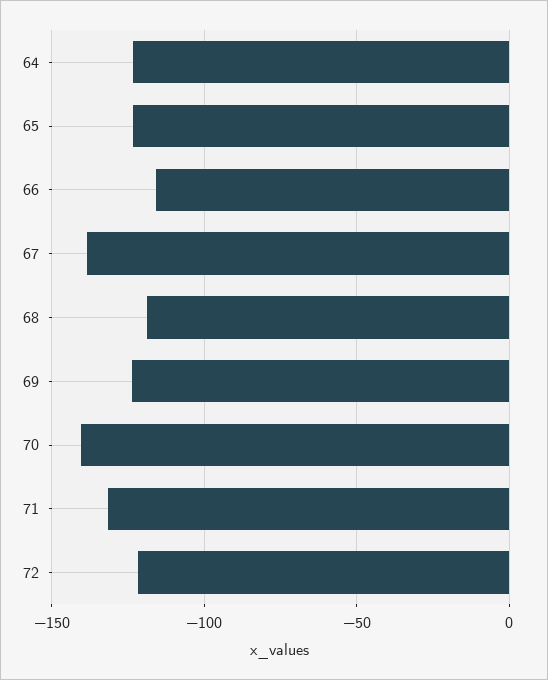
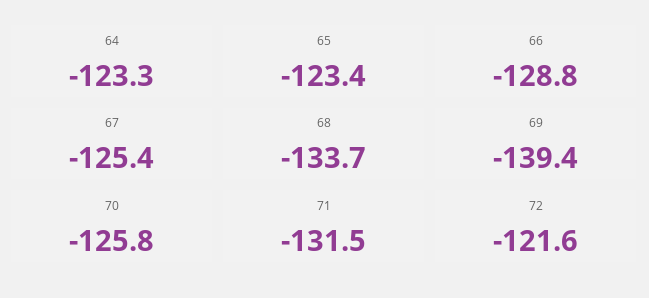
  {
    "64": -123.3,
    "65": -123.4,
-   "66": -115,
+   "66": -128.8,
-   "67": -140,
+   "67": -125.4,
-   "68": -120,
+   "68": -133.7,
-   "69": -125,
+   "69": -139.4,
-   "70": -140,
+   "70": -125.8,
    "71": -131.5,
    "72": -121.6
  }

